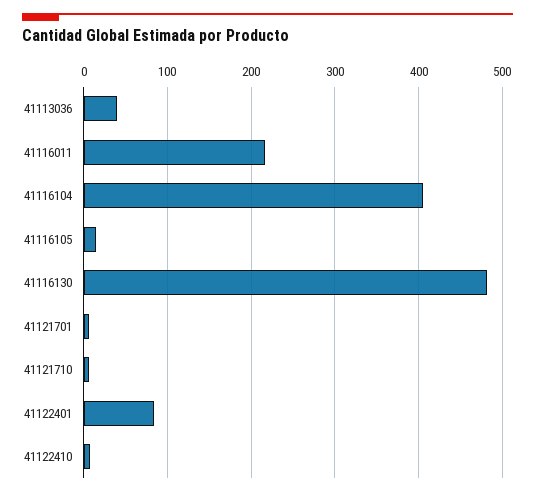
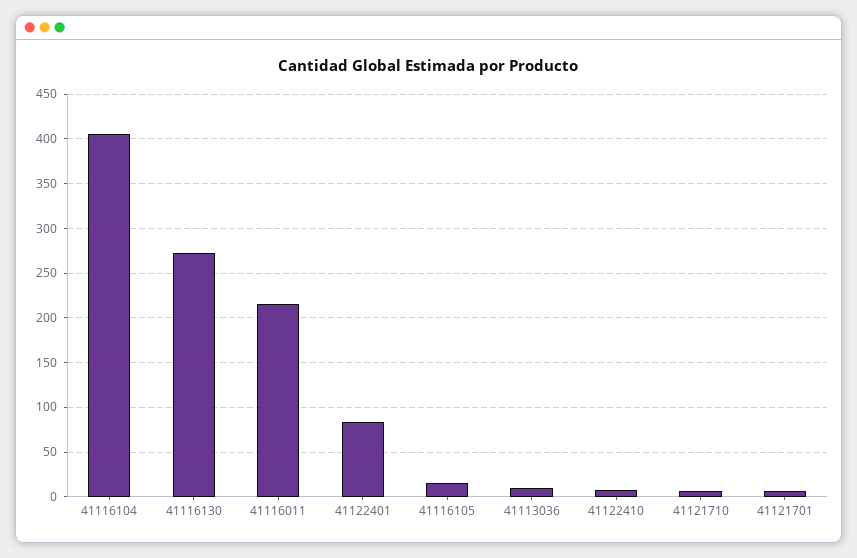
  {
-   "41113036": 40,
+   "41113036": 10,
    "41116011": 220,
    "41116104": 410,
    "41116105": 20,
-   "41116130": 480,
+   "41116130": 270,
    "41121701": 10,
    "41121710": 10,
    "41122401": 80,
    "41122410": 10
  }

